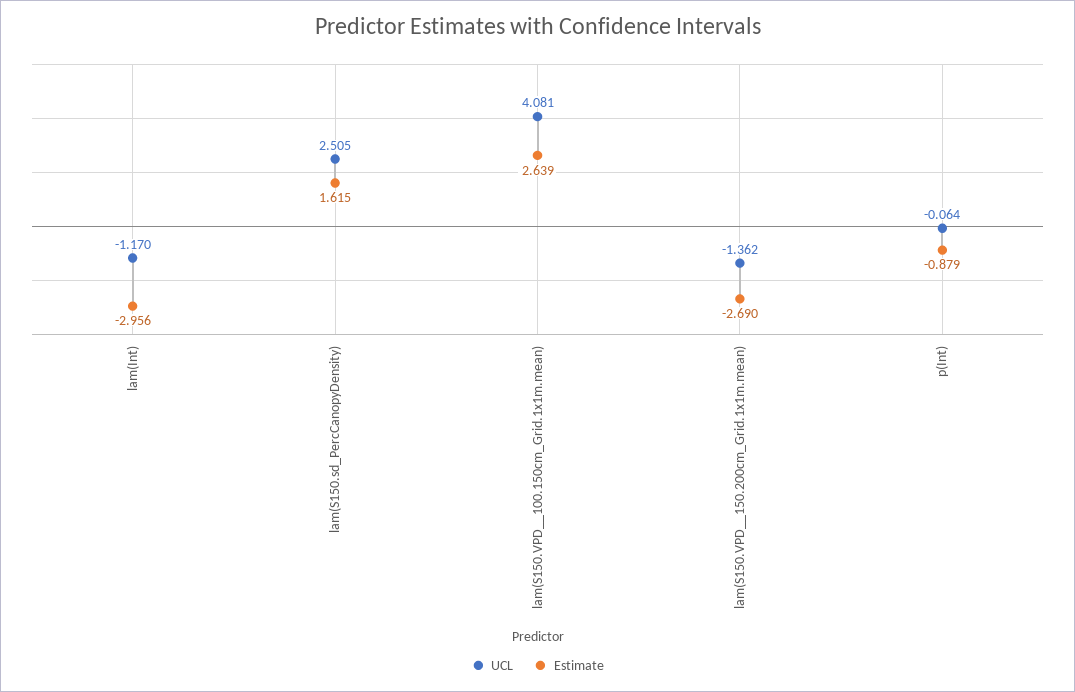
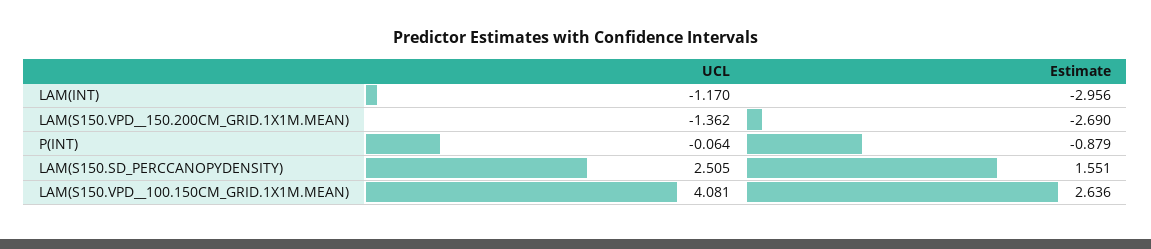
  {
    "UCL": {
      "lam(Int)": -1.17,
      "lam(S150.sd_PercCanopyDensity)": 2.505,
      "lam(S150.VPD__100.150cm_Grid.1x1m.mean)": 4.081,
      "lam(S150.VPD__150.200cm_Grid.1x1m.mean)": -1.362,
      "p(Int)": -0.064
    },
    "Estimate": {
      "lam(Int)": -2.956,
-     "lam(S150.sd_PercCanopyDensity)": 1.615,
+     "lam(S150.sd_PercCanopyDensity)": 1.551,
-     "lam(S150.VPD__100.150cm_Grid.1x1m.mean)": 2.639,
+     "lam(S150.VPD__100.150cm_Grid.1x1m.mean)": 2.636,
      "lam(S150.VPD__150.200cm_Grid.1x1m.mean)": -2.69,
      "p(Int)": -0.879
    }
  }

